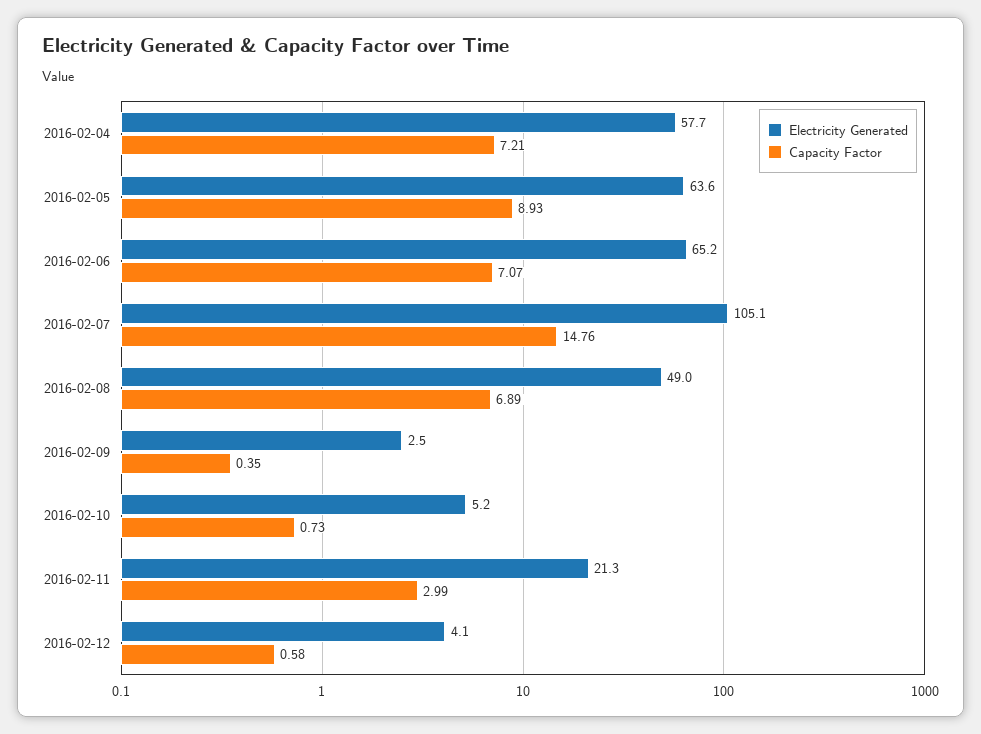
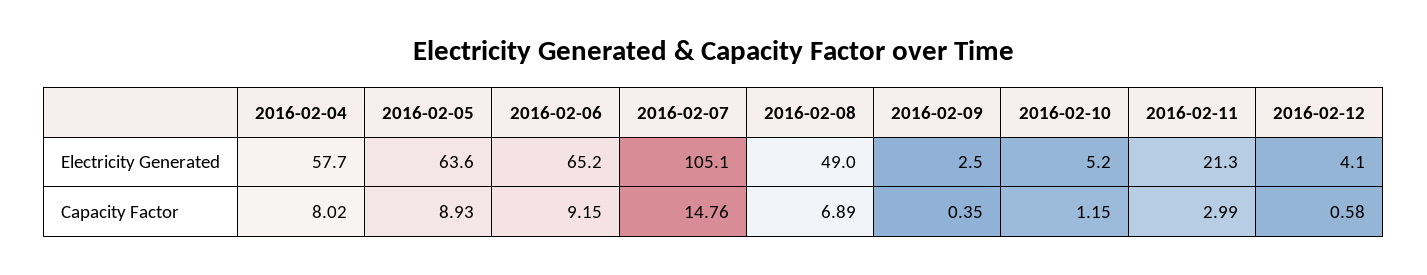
  {
    "Electricity Generated": {
      "2016-02-04": 57.7,
      "2016-02-05": 63.6,
      "2016-02-06": 65.2,
      "2016-02-07": 105.1,
      "2016-02-08": 49,
      "2016-02-09": 2.5,
      "2016-02-10": 5.2,
      "2016-02-11": 21.3,
      "2016-02-12": 4.1
    },
    "Capacity Factor": {
-     "2016-02-04": 7.21,
+     "2016-02-04": 8.02,
      "2016-02-05": 8.93,
-     "2016-02-06": 7.07,
+     "2016-02-06": 9.15,
      "2016-02-07": 14.76,
      "2016-02-08": 6.89,
      "2016-02-09": 0.35,
-     "2016-02-10": 0.73,
+     "2016-02-10": 1.15,
      "2016-02-11": 2.99,
      "2016-02-12": 0.58
    }
  }

